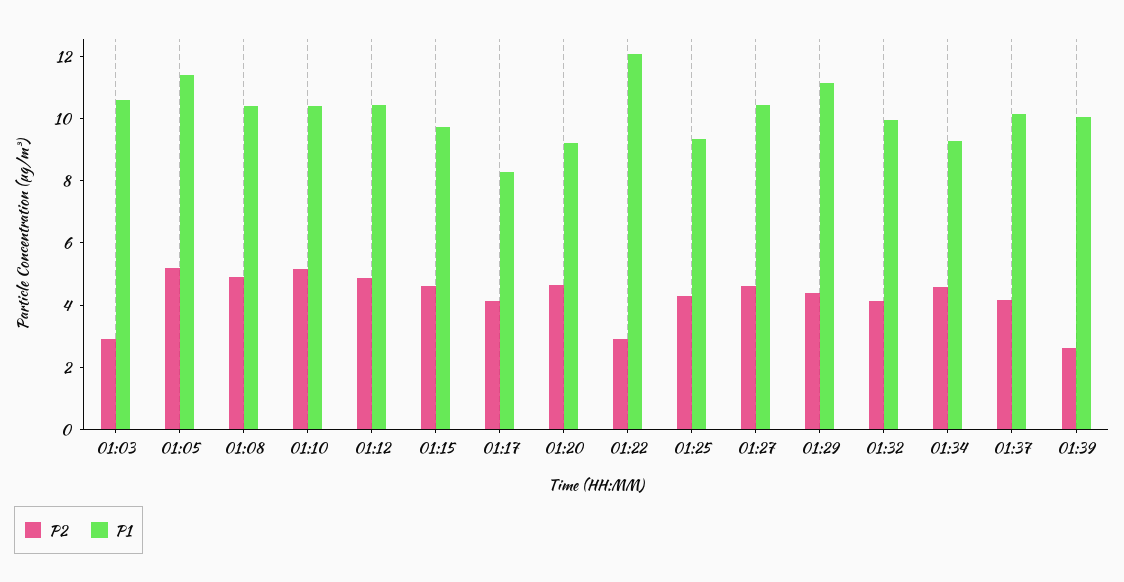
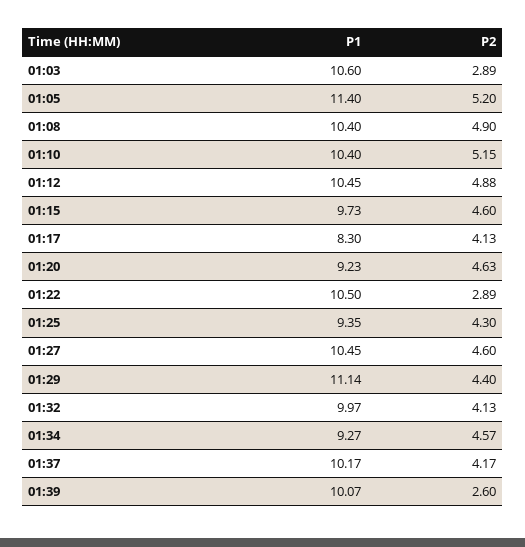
  {
    "P2": {
      "01:03": 2.89,
      "01:05": 5.2,
      "01:08": 4.9,
      "01:10": 5.15,
      "01:12": 4.88,
      "01:15": 4.6,
      "01:17": 4.13,
      "01:20": 4.63,
      "01:22": 2.89,
      "01:25": 4.3,
      "01:27": 4.6,
      "01:29": 4.4,
      "01:32": 4.13,
      "01:34": 4.57,
      "01:37": 4.17,
      "01:39": 2.6
    },
    "P1": {
      "01:03": 10.6,
      "01:05": 11.4,
      "01:08": 10.4,
      "01:10": 10.4,
      "01:12": 10.45,
      "01:15": 9.73,
      "01:17": 8.3,
      "01:20": 9.23,
-     "01:22": 12,
+     "01:22": 10.5,
      "01:25": 9.35,
      "01:27": 10.45,
      "01:29": 11.14,
      "01:32": 9.97,
      "01:34": 9.27,
      "01:37": 10.17,
      "01:39": 10.07
    }
  }

